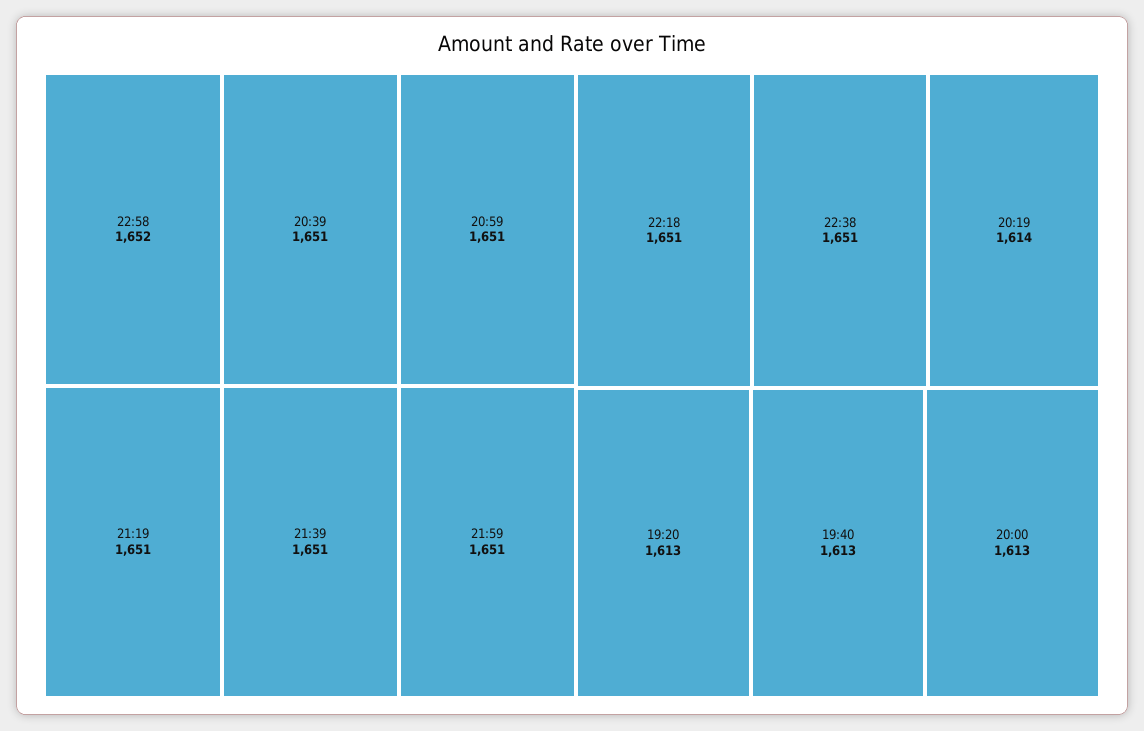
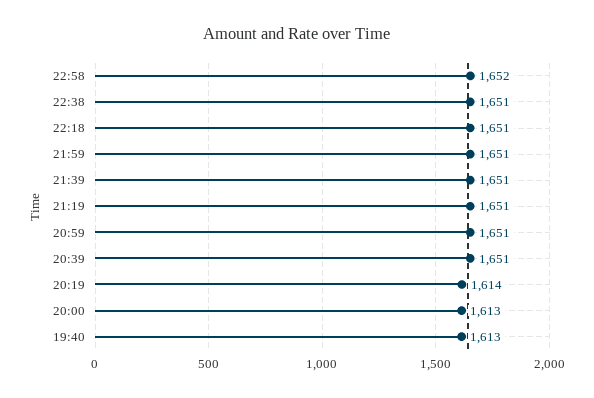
  {
    "22:58": 1652,
    "20:39": 1651,
    "20:59": 1651,
    "21:19": 1651,
    "21:39": 1651,
    "21:59": 1651,
    "22:18": 1651,
    "22:38": 1651,
    "20:19": 1614,
-   "19:20": 1613,
    "19:40": 1613,
    "20:00": 1613
  }

